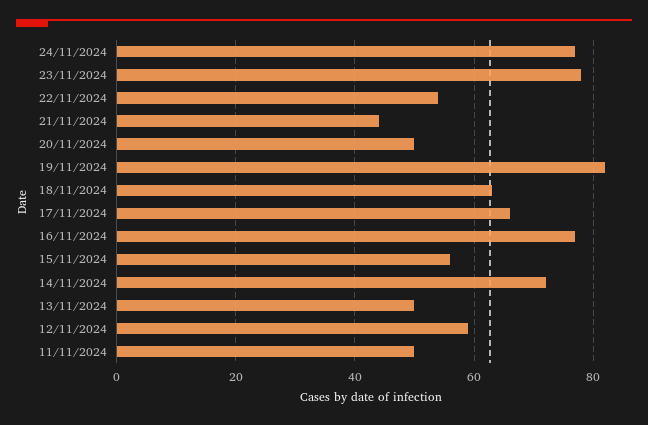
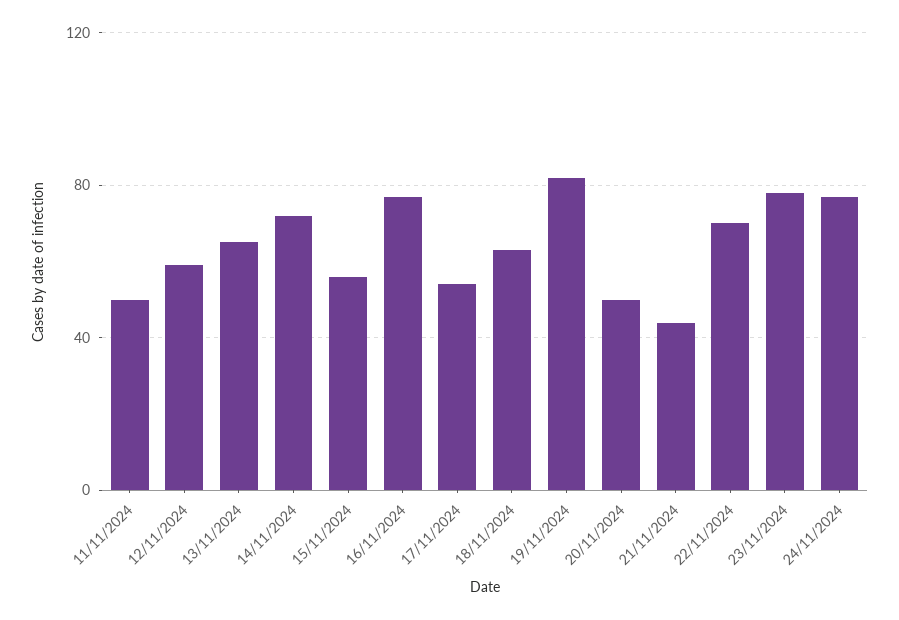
  {
    "24/11/2024": 75,
    "23/11/2024": 80,
-   "22/11/2024": 55,
+   "22/11/2024": 70,
    "21/11/2024": 45,
    "20/11/2024": 50,
    "19/11/2024": 80,
    "18/11/2024": 65,
-   "17/11/2024": 65,
+   "17/11/2024": 55,
    "16/11/2024": 75,
    "15/11/2024": 55,
    "14/11/2024": 70,
-   "13/11/2024": 50,
+   "13/11/2024": 65,
    "12/11/2024": 60,
    "11/11/2024": 50
  }

